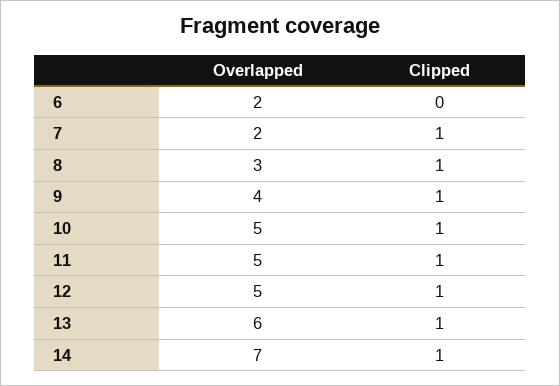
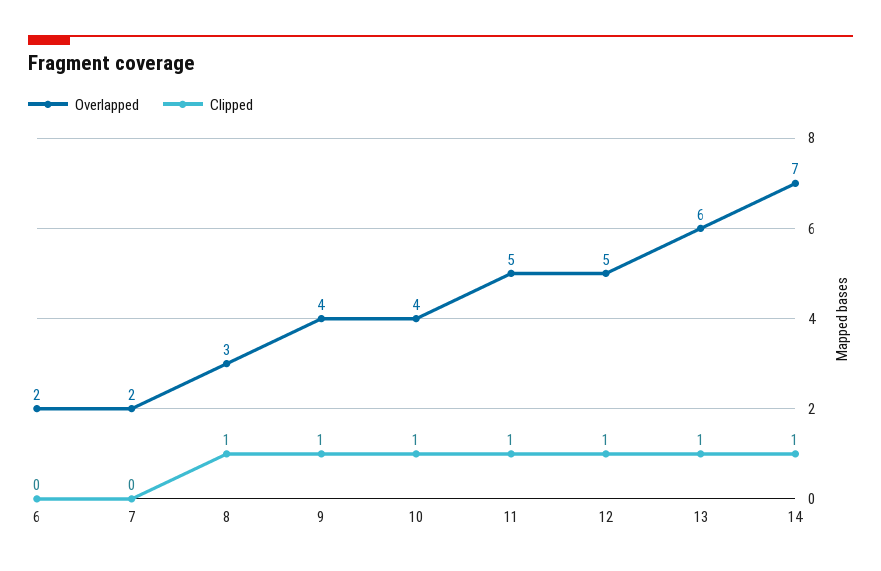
  {
    "Overlapped": {
      "6": 2,
      "7": 2,
      "8": 3,
      "9": 4,
-     "10": 5,
+     "10": 4,
      "11": 5,
      "12": 5,
      "13": 6,
      "14": 7
    },
    "Clipped": {
      "6": 0,
-     "7": 1,
+     "7": 0,
      "8": 1,
      "9": 1,
      "10": 1,
      "11": 1,
      "12": 1,
      "13": 1,
      "14": 1
    }
  }

